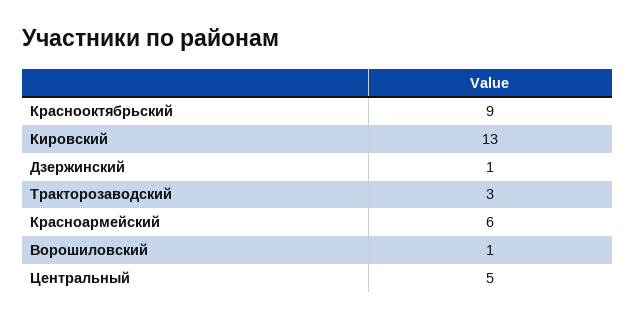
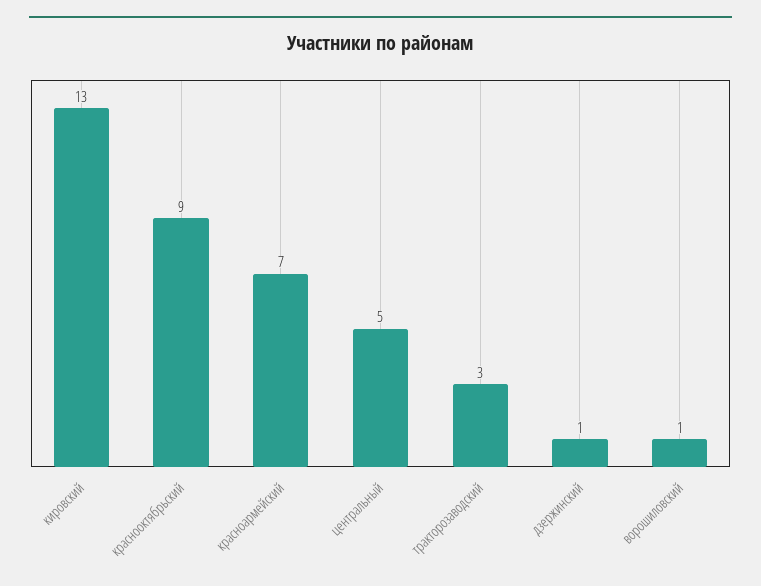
  {
    "Краснооктябрьский": 9,
    "Кировский": 13,
    "Дзержинский": 1,
    "Тракторозаводский": 3,
-   "Красноармейский": 6,
+   "Красноармейский": 7,
    "Ворошиловский": 1,
    "Центральный": 5
  }

